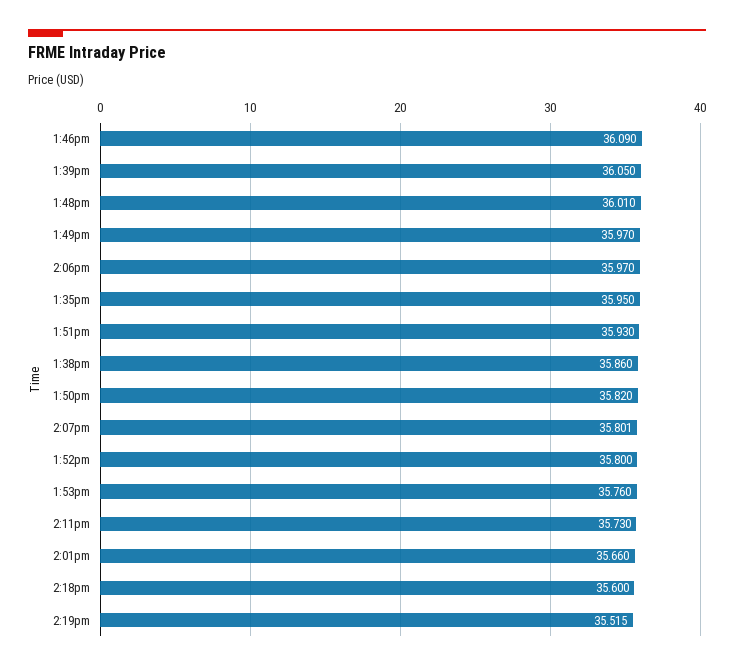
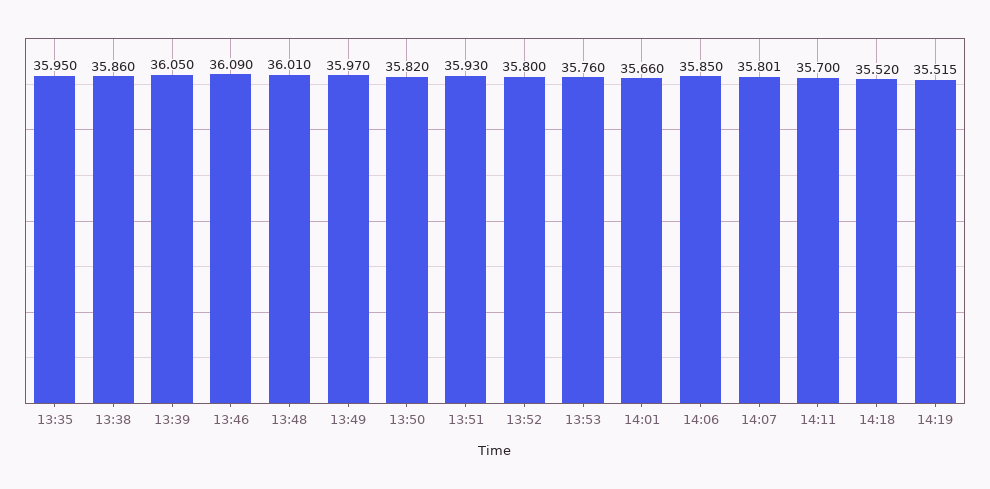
  {
    "1:46pm": 36.09,
    "1:39pm": 36.05,
    "1:48pm": 36.01,
    "1:49pm": 35.97,
-   "2:06pm": 35.97,
+   "2:06pm": 35.85,
    "1:35pm": 35.95,
    "1:51pm": 35.93,
    "1:38pm": 35.86,
    "1:50pm": 35.82,
    "2:07pm": 35.801,
    "1:52pm": 35.8,
    "1:53pm": 35.76,
-   "2:11pm": 35.73,
+   "2:11pm": 35.7,
    "2:01pm": 35.66,
-   "2:18pm": 35.6,
+   "2:18pm": 35.52,
    "2:19pm": 35.515
  }

